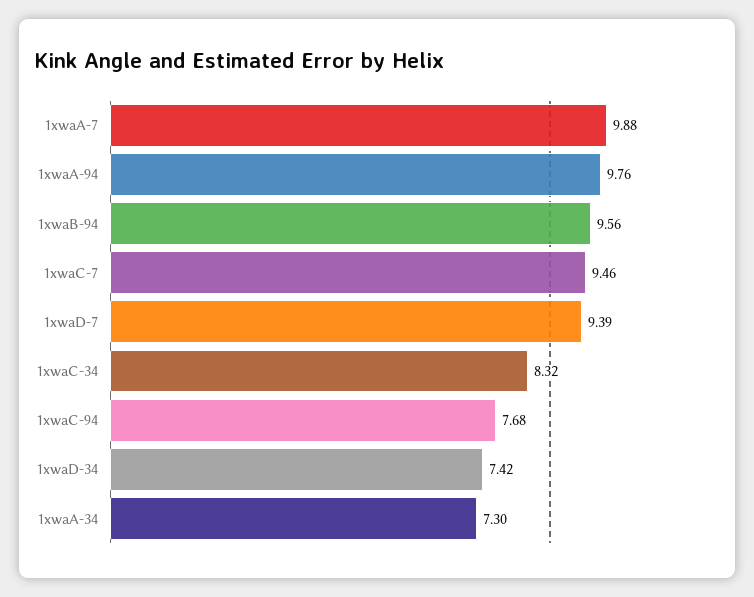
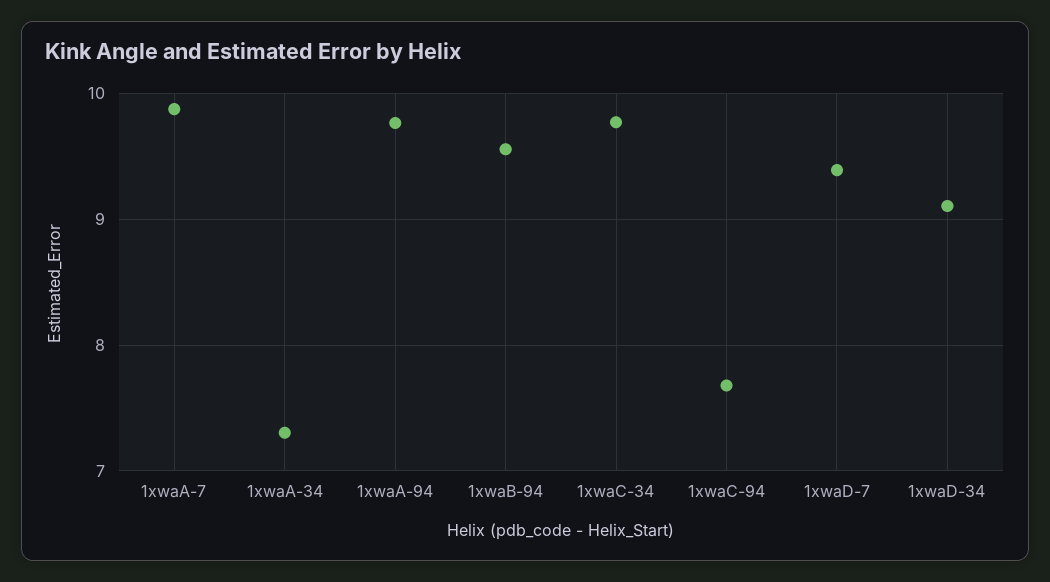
  {
    "1xwaA-7": 9.88,
    "1xwaA-94": 9.76,
    "1xwaB-94": 9.56,
-   "1xwaC-7": 9.46,
    "1xwaD-7": 9.39,
-   "1xwaC-34": 8.32,
+   "1xwaC-34": 9.8,
    "1xwaC-94": 7.68,
-   "1xwaD-34": 7.42,
+   "1xwaD-34": 9.1,
    "1xwaA-34": 7.3
  }

